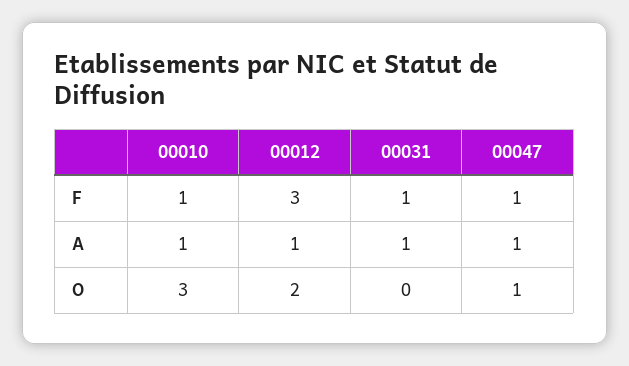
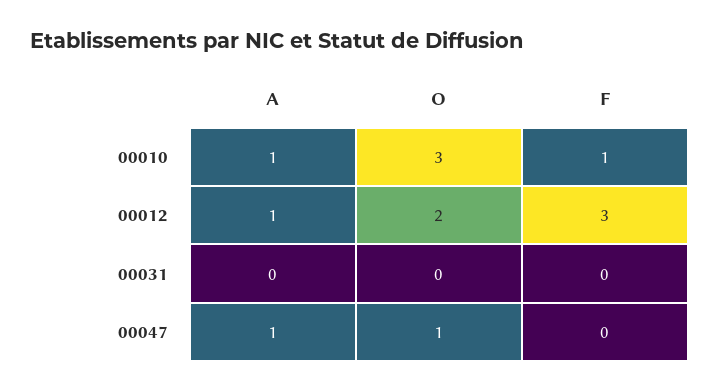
  {
    "00010": {
      "F": 1,
      "A": 1,
      "O": 3
    },
    "00012": {
      "F": 3,
      "A": 1,
      "O": 2
    },
    "00031": {
-     "F": 1,
+     "F": 0,
-     "A": 1,
+     "A": 0,
      "O": 0
    },
    "00047": {
-     "F": 1,
+     "F": 0,
      "A": 1,
      "O": 1
    }
  }

